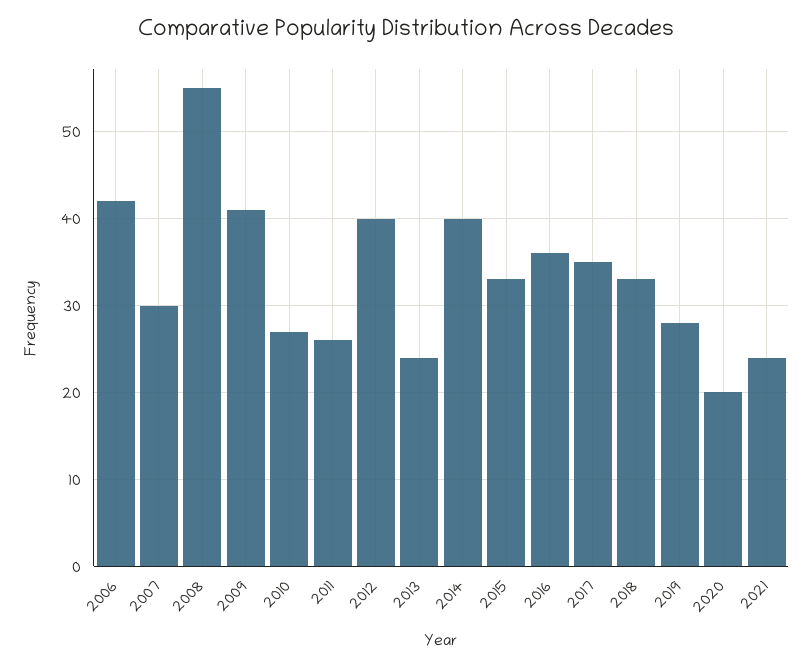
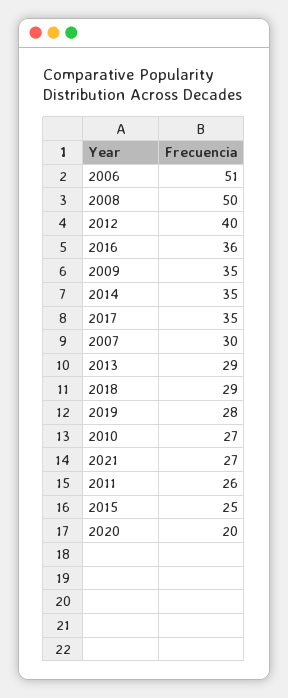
  {
-   "2006": 42,
+   "2006": 51,
    "2007": 30,
-   "2008": 55,
+   "2008": 50,
-   "2009": 41,
+   "2009": 35,
    "2010": 27,
    "2011": 26,
    "2012": 40,
-   "2013": 24,
+   "2013": 29,
-   "2014": 40,
+   "2014": 35,
-   "2015": 33,
+   "2015": 25,
    "2016": 36,
    "2017": 35,
-   "2018": 33,
+   "2018": 29,
    "2019": 28,
    "2020": 20,
-   "2021": 24
+   "2021": 27
  }

